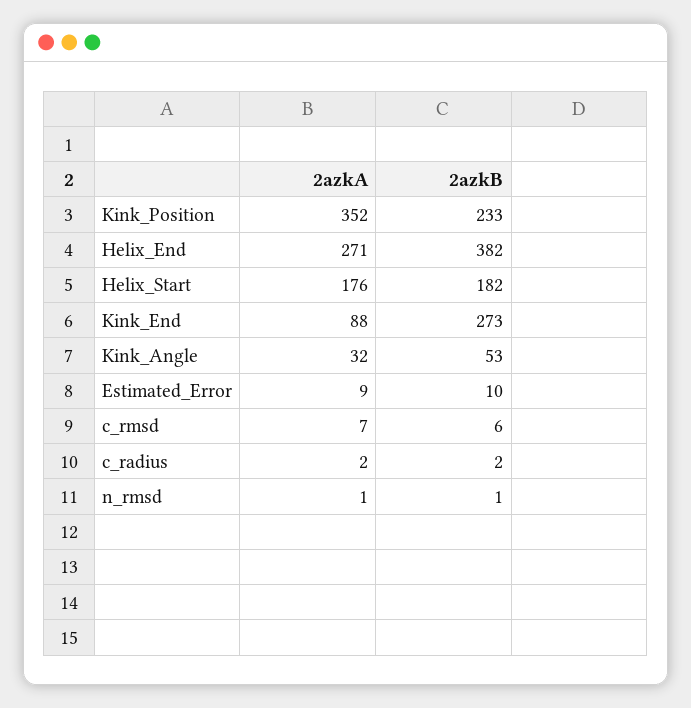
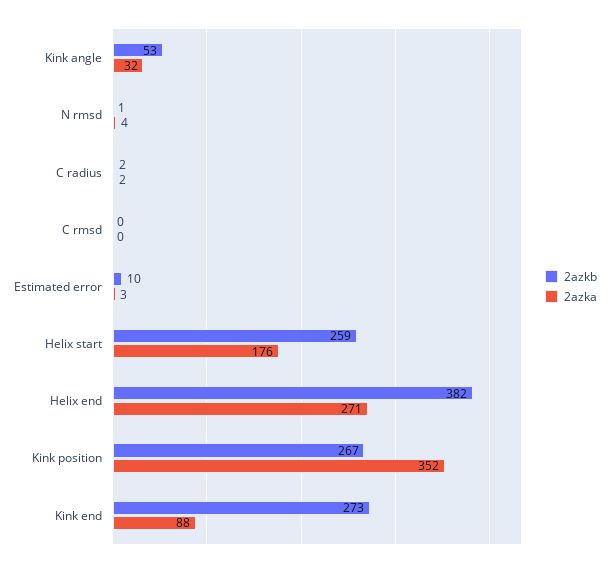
  {
    "2azkA": {
      "Kink_Position": 352,
      "Helix_End": 271,
      "Helix_Start": 176,
      "Kink_End": 88,
      "Kink_Angle": 32,
-     "Estimated_Error": 9,
+     "Estimated_Error": 3,
-     "c_rmsd": 7,
+     "c_rmsd": 0,
      "c_radius": 2,
-     "n_rmsd": 1
+     "n_rmsd": 4
    },
    "2azkB": {
-     "Kink_Position": 233,
+     "Kink_Position": 267,
      "Helix_End": 382,
-     "Helix_Start": 182,
+     "Helix_Start": 259,
      "Kink_End": 273,
      "Kink_Angle": 53,
      "Estimated_Error": 10,
-     "c_rmsd": 6,
+     "c_rmsd": 0,
      "c_radius": 2,
      "n_rmsd": 1
    }
  }

